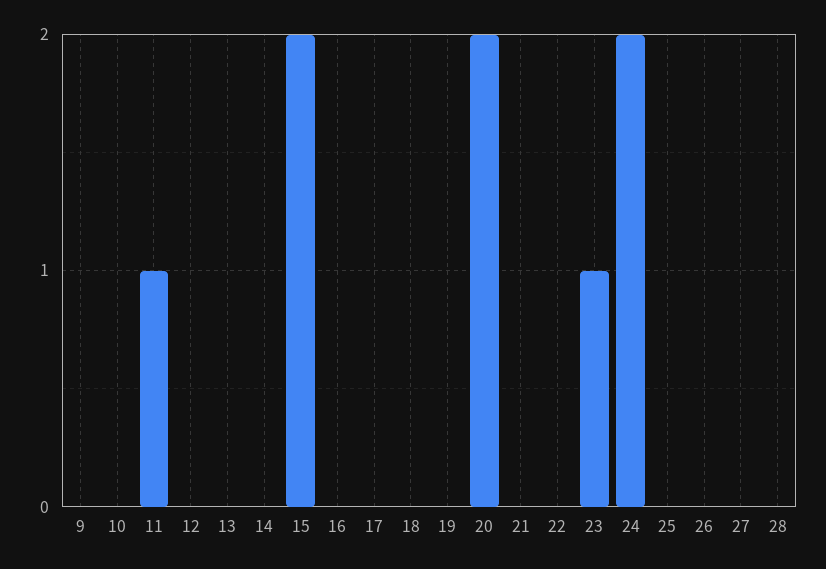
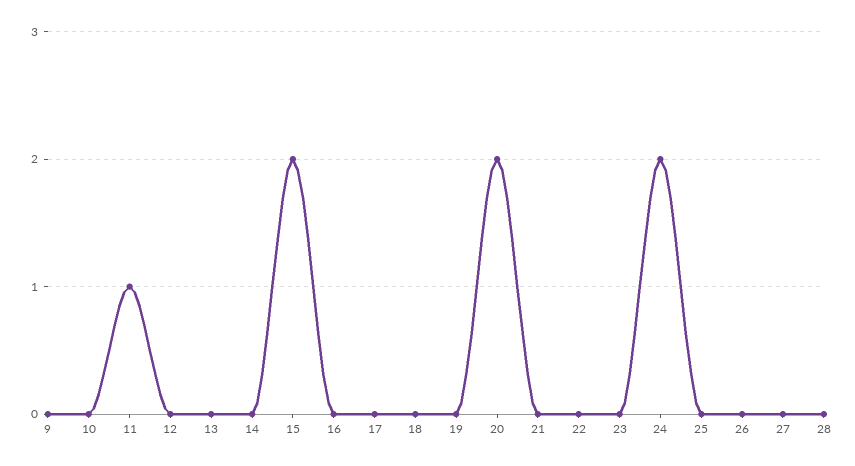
  {
    "9": 0,
    "10": 0,
    "11": 1,
    "12": 0,
    "13": 0,
    "14": 0,
    "15": 2,
    "16": 0,
    "17": 0,
    "18": 0,
    "19": 0,
    "20": 2,
    "21": 0,
    "22": 0,
-   "23": 1,
+   "23": 0,
    "24": 2,
    "25": 0,
    "26": 0,
    "27": 0,
    "28": 0
  }

